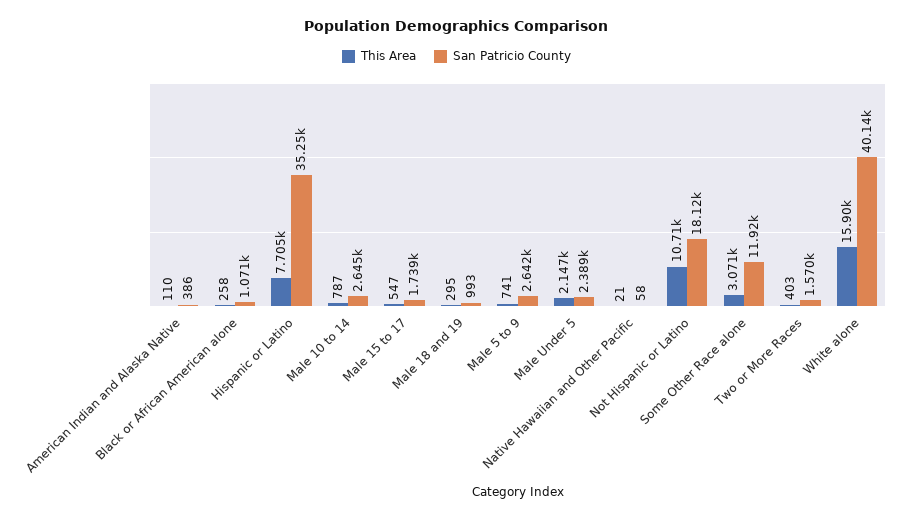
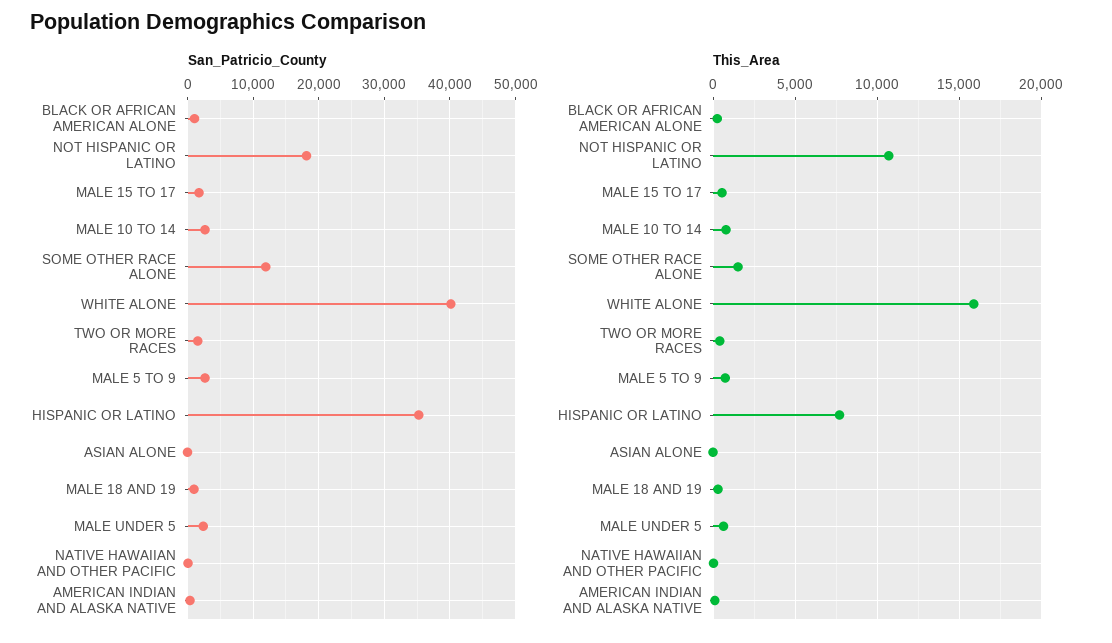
  {
    "This Area": {
      "American Indian and Alaska Native": 110,
      "Black or African American alone": 258,
      "Hispanic or Latino": 7705,
      "Male 10 to 14": 787,
      "Male 15 to 17": 547,
      "Male 18 and 19": 295,
      "Male 5 to 9": 741,
-     "Male Under 5": 2147,
+     "Male Under 5": 500,
      "Native Hawaiian and Other Pacific": 21,
      "Not Hispanic or Latino": 10710,
-     "Some Other Race alone": 3071,
+     "Some Other Race alone": 1500,
      "Two or More Races": 403,
-     "White alone": 15900
+     "White alone": 15900,
+     "ASIAN ALONE": 0
    },
    "San Patricio County": {
      "American Indian and Alaska Native": 386,
      "Black or African American alone": 1071,
      "Hispanic or Latino": 35250,
      "Male 10 to 14": 2645,
      "Male 15 to 17": 1739,
      "Male 18 and 19": 993,
      "Male 5 to 9": 2642,
      "Male Under 5": 2389,
      "Native Hawaiian and Other Pacific": 58,
      "Not Hispanic or Latino": 18120,
      "Some Other Race alone": 11920,
      "Two or More Races": 1570,
-     "White alone": 40140
+     "White alone": 40140,
+     "ASIAN ALONE": 0
    }
  }

